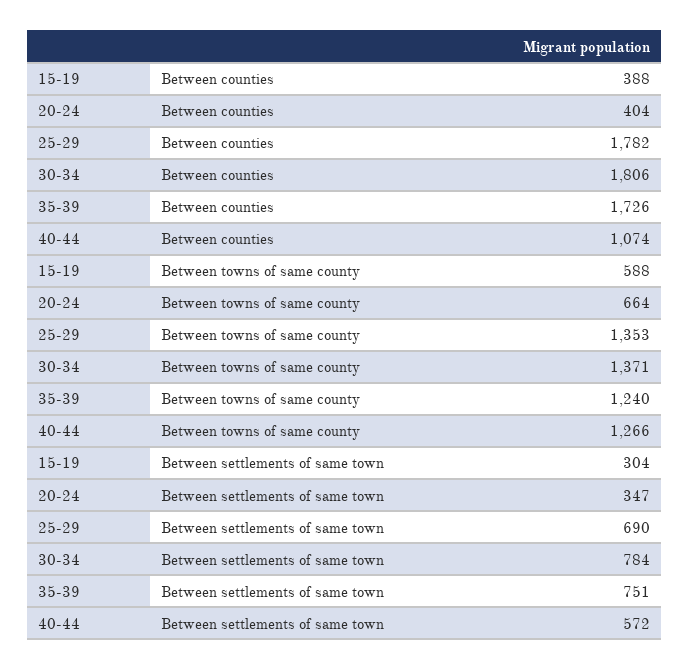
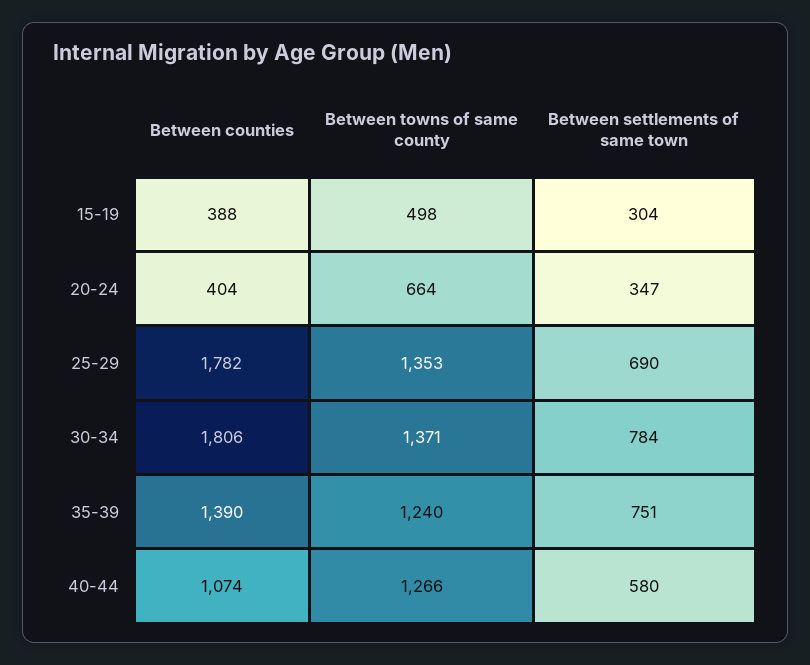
  {
    "15-19": {
      "Between counties": 388,
-     "Between towns of same county": 588,
+     "Between towns of same county": 498,
      "Between settlements of same town": 304
    },
    "20-24": {
      "Between counties": 404,
      "Between towns of same county": 664,
      "Between settlements of same town": 347
    },
    "25-29": {
      "Between counties": 1782,
      "Between towns of same county": 1353,
      "Between settlements of same town": 690
    },
    "30-34": {
      "Between counties": 1806,
      "Between towns of same county": 1371,
      "Between settlements of same town": 784
    },
    "35-39": {
-     "Between counties": 1726,
+     "Between counties": 1390,
      "Between towns of same county": 1240,
      "Between settlements of same town": 751
    },
    "40-44": {
      "Between counties": 1074,
      "Between towns of same county": 1266,
-     "Between settlements of same town": 572
+     "Between settlements of same town": 580
    }
  }

